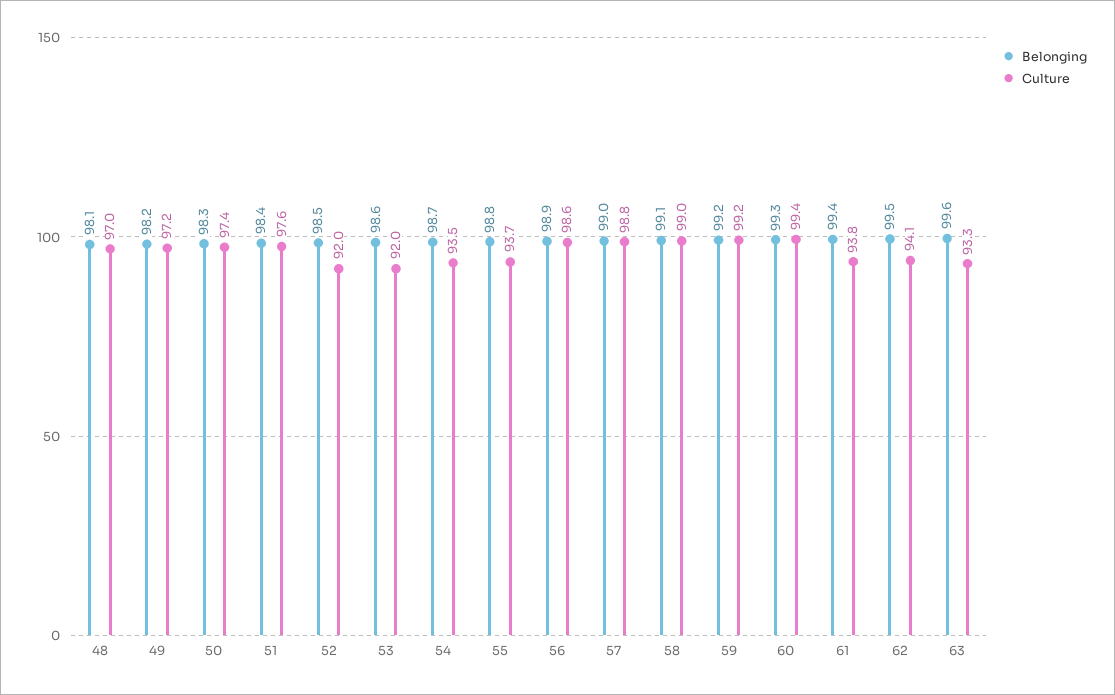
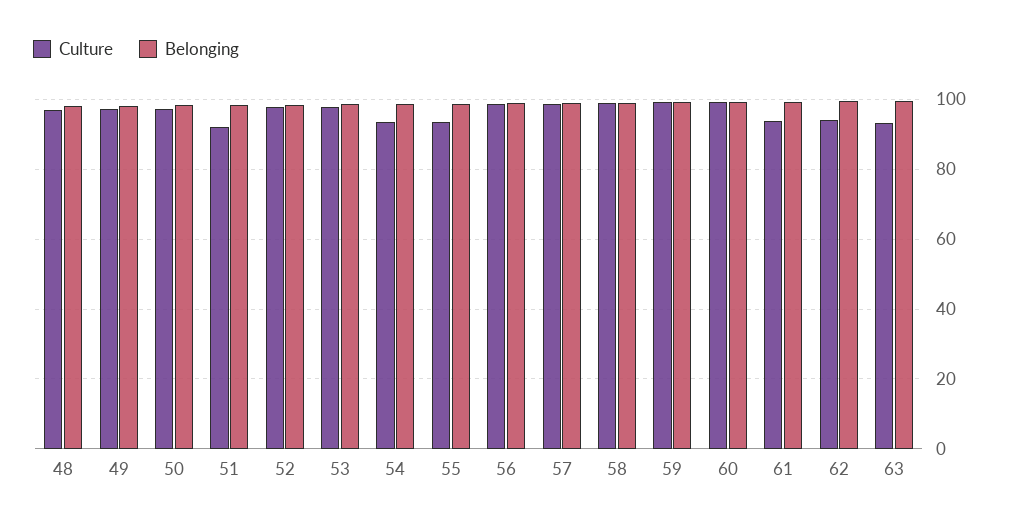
  {
    "Belonging": {
      "48": 98.1,
      "49": 98.2,
      "50": 98.3,
      "51": 98.4,
      "52": 98.5,
      "53": 98.6,
      "54": 98.7,
      "55": 98.8,
      "56": 98.9,
      "57": 99,
      "58": 99.1,
      "59": 99.2,
      "60": 99.3,
      "61": 99.4,
      "62": 99.5,
      "63": 99.6
    },
    "Culture": {
      "48": 97,
      "49": 97.2,
      "50": 97.4,
-     "51": 97.6,
+     "51": 92,
-     "52": 92,
+     "52": 98,
-     "53": 92,
+     "53": 98,
      "54": 93.5,
      "55": 93.7,
      "56": 98.6,
      "57": 98.8,
      "58": 99,
      "59": 99.2,
      "60": 99.4,
      "61": 93.8,
      "62": 94.1,
      "63": 93.3
    }
  }

